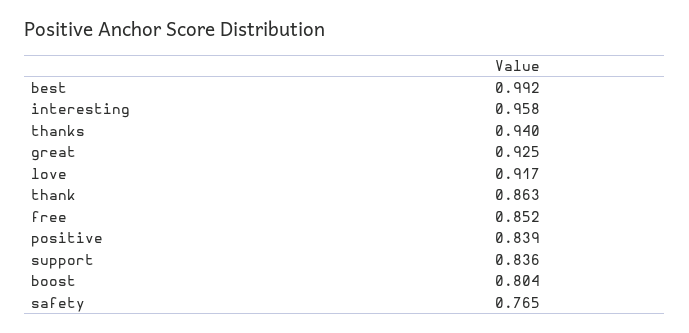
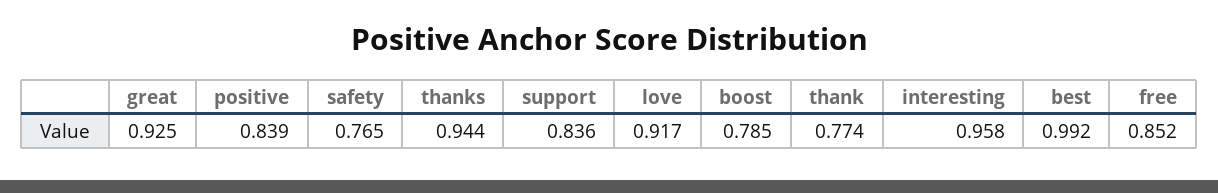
  {
    "best": 0.992,
    "interesting": 0.958,
-   "thanks": 0.94,
+   "thanks": 0.944,
    "great": 0.925,
    "love": 0.917,
-   "thank": 0.863,
+   "thank": 0.774,
    "free": 0.852,
    "positive": 0.839,
    "support": 0.836,
-   "boost": 0.804,
+   "boost": 0.785,
    "safety": 0.765
  }

